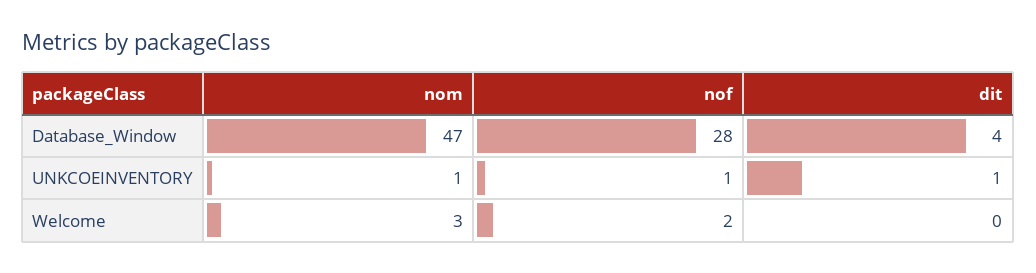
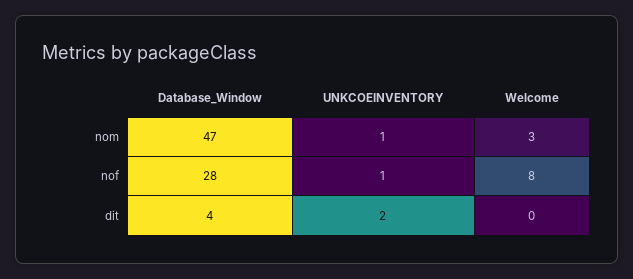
  {
    "nom": {
      "Database_Window": 47,
      "UNKCOEINVENTORY": 1,
      "Welcome": 3
    },
    "nof": {
      "Database_Window": 28,
      "UNKCOEINVENTORY": 1,
-     "Welcome": 2
+     "Welcome": 8
    },
    "dit": {
      "Database_Window": 4,
-     "UNKCOEINVENTORY": 1,
+     "UNKCOEINVENTORY": 2,
      "Welcome": 0
    }
  }

